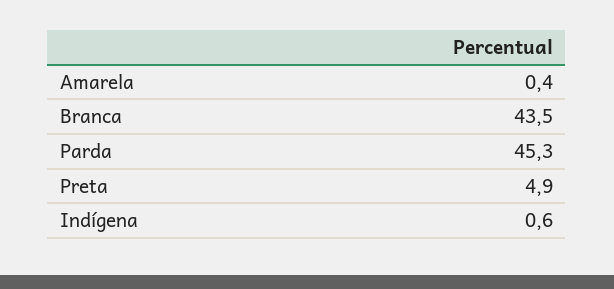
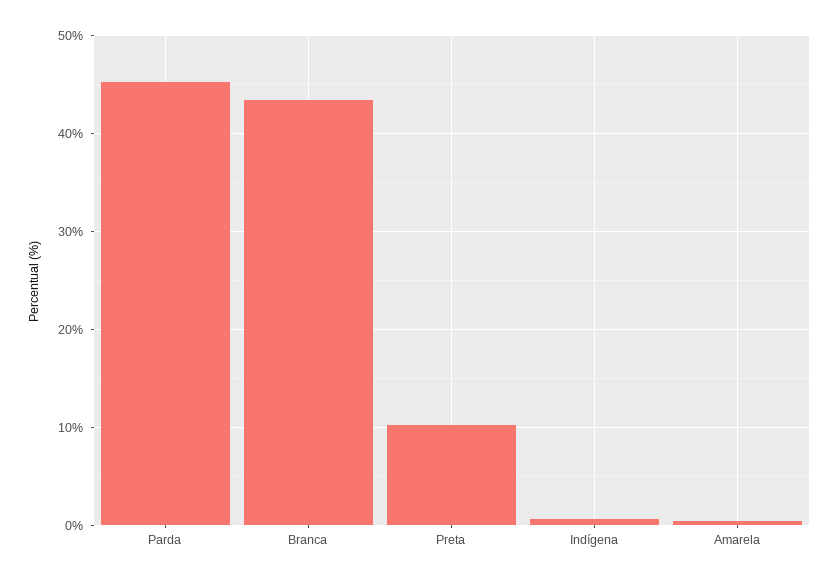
  {
    "Amarela": 0.4,
    "Branca": 43.5,
    "Parda": 45.3,
-   "Preta": 4.9,
+   "Preta": 10,
    "Indígena": 0.6
  }

